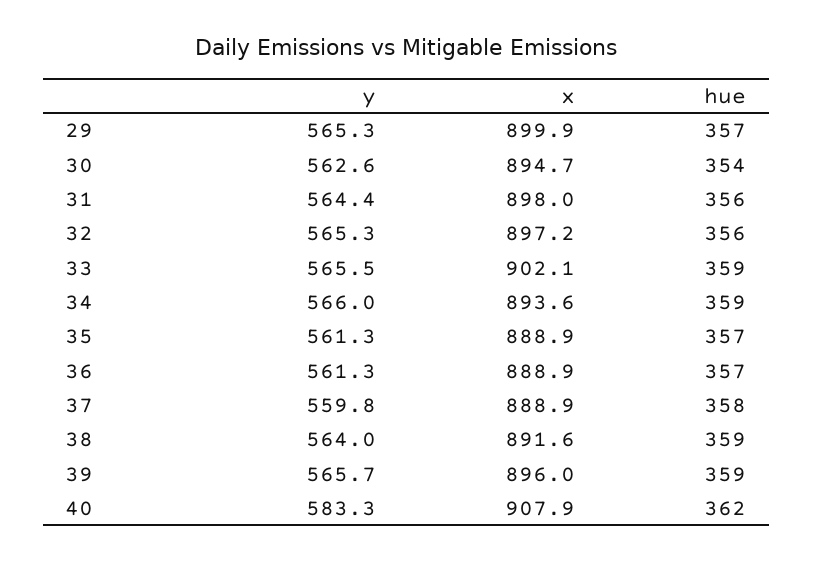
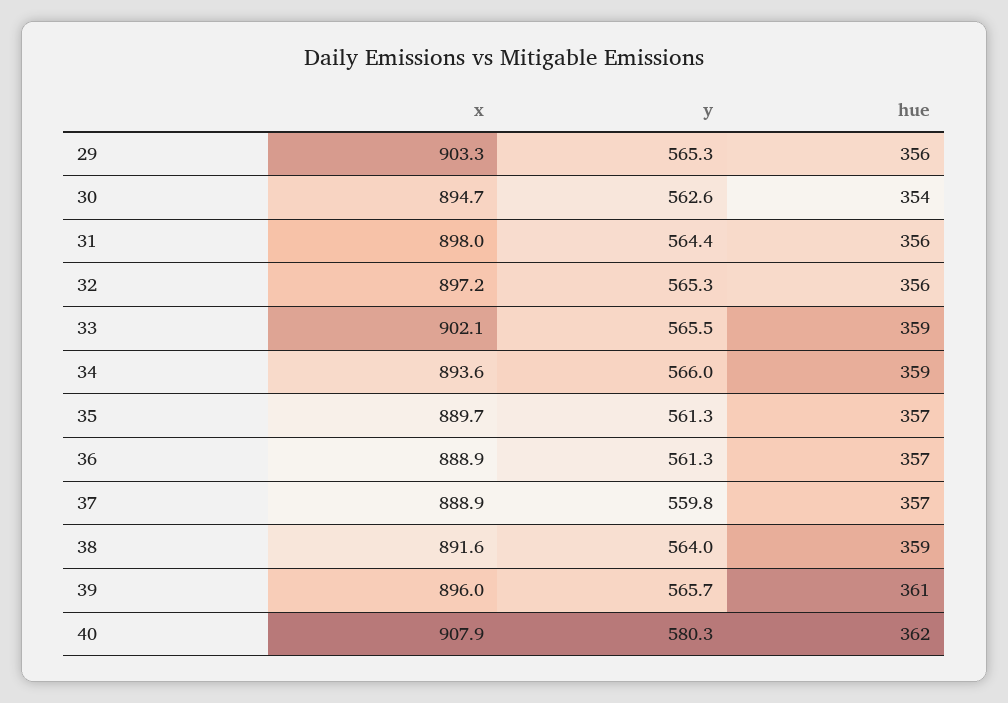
  {
    "y": {
      "29": 565.3,
      "30": 562.6,
      "31": 564.4,
      "32": 565.3,
      "33": 565.5,
      "34": 566,
      "35": 561.3,
      "36": 561.3,
      "37": 559.8,
      "38": 564,
      "39": 565.7,
-     "40": 583.3
+     "40": 580.3
    },
    "x": {
-     "29": 899.9,
+     "29": 903.3,
      "30": 894.7,
      "31": 898,
      "32": 897.2,
      "33": 902.1,
      "34": 893.6,
-     "35": 888.9,
+     "35": 889.7,
      "36": 888.9,
      "37": 888.9,
      "38": 891.6,
      "39": 896,
      "40": 907.9
    },
    "hue": {
-     "29": 357,
+     "29": 356,
      "30": 354,
      "31": 356,
      "32": 356,
      "33": 359,
      "34": 359,
      "35": 357,
      "36": 357,
-     "37": 358,
+     "37": 357,
      "38": 359,
-     "39": 359,
+     "39": 361,
      "40": 362
    }
  }

